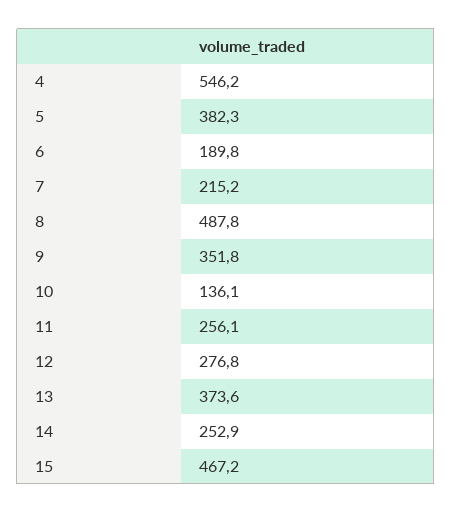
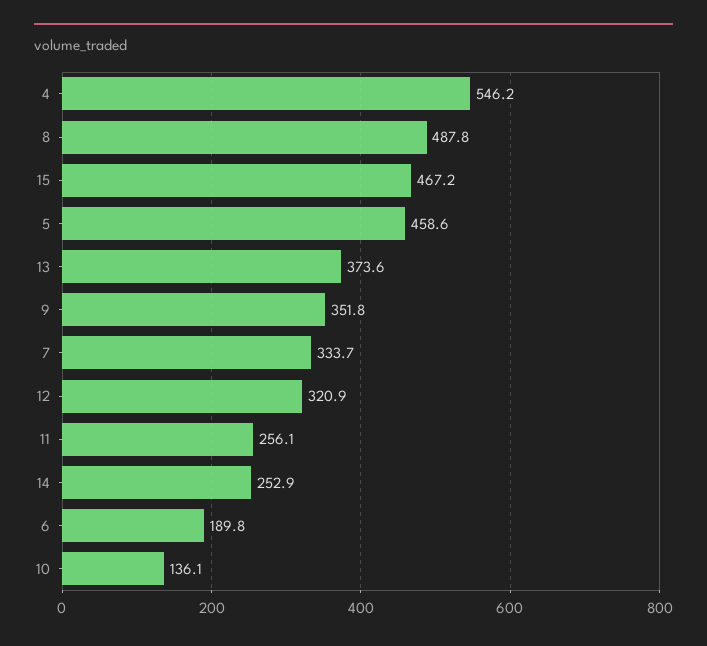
  {
    "4": 546.2,
-   "5": 382.3,
+   "5": 458.6,
    "6": 189.8,
-   "7": 215.2,
+   "7": 333.7,
    "8": 487.8,
    "9": 351.8,
    "10": 136.1,
    "11": 256.1,
-   "12": 276.8,
+   "12": 320.9,
    "13": 373.6,
    "14": 252.9,
    "15": 467.2
  }

